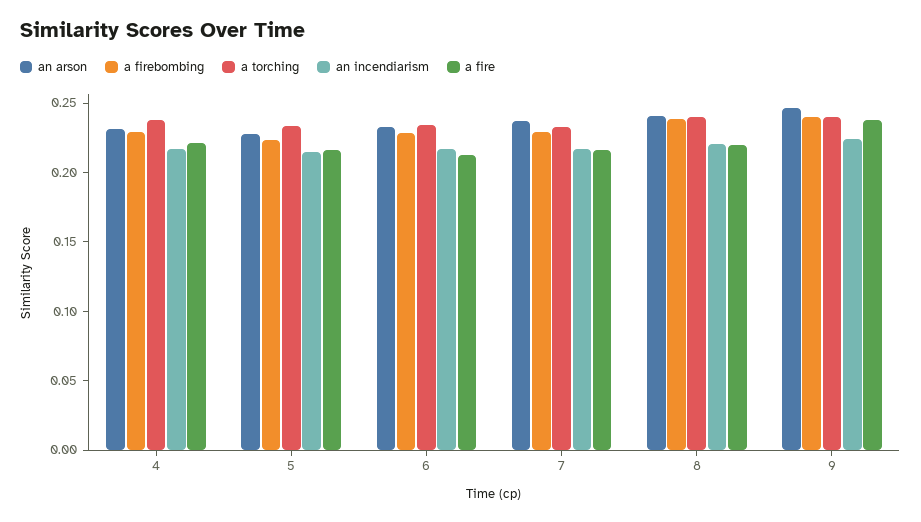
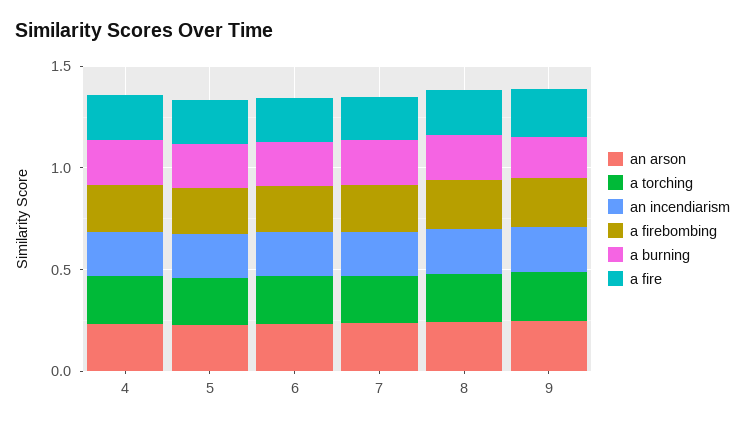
  {
    "an arson": {
      "4": 0.23,
      "5": 0.23,
      "6": 0.23,
      "7": 0.24,
      "8": 0.24,
      "9": 0.25
    },
    "a firebombing": {
      "4": 0.23,
      "5": 0.22,
      "6": 0.23,
      "7": 0.23,
      "8": 0.24,
      "9": 0.24
    },
    "a torching": {
      "4": 0.24,
      "5": 0.23,
      "6": 0.23,
      "7": 0.23,
      "8": 0.24,
      "9": 0.24
    },
    "an incendiarism": {
      "4": 0.22,
      "5": 0.22,
      "6": 0.22,
      "7": 0.22,
      "8": 0.22,
      "9": 0.22
    },
    "a fire": {
      "4": 0.22,
      "5": 0.22,
      "6": 0.21,
      "7": 0.22,
      "8": 0.22,
      "9": 0.24
-   }
+   },
+   "a burning": {
+     "4": 0.2,
+     "5": 0.2,
+     "6": 0.2,
+     "7": 0.2,
+     "8": 0.2,
+     "9": 0.2
+   }
  }

